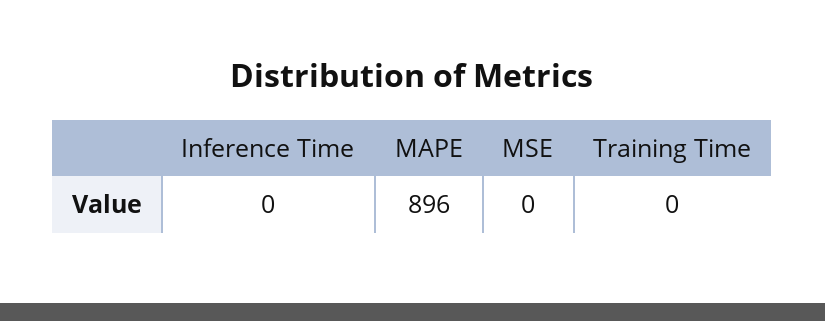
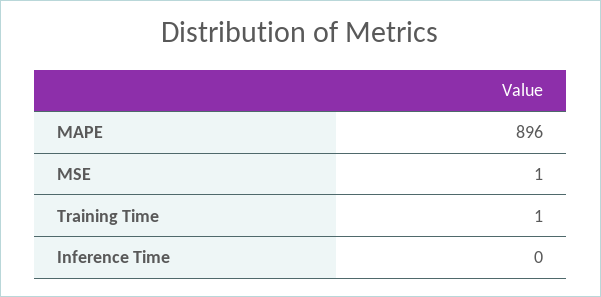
  {
    "Inference Time": 0,
    "MAPE": 896,
-   "MSE": 0,
+   "MSE": 1,
-   "Training Time": 0
+   "Training Time": 1
  }

